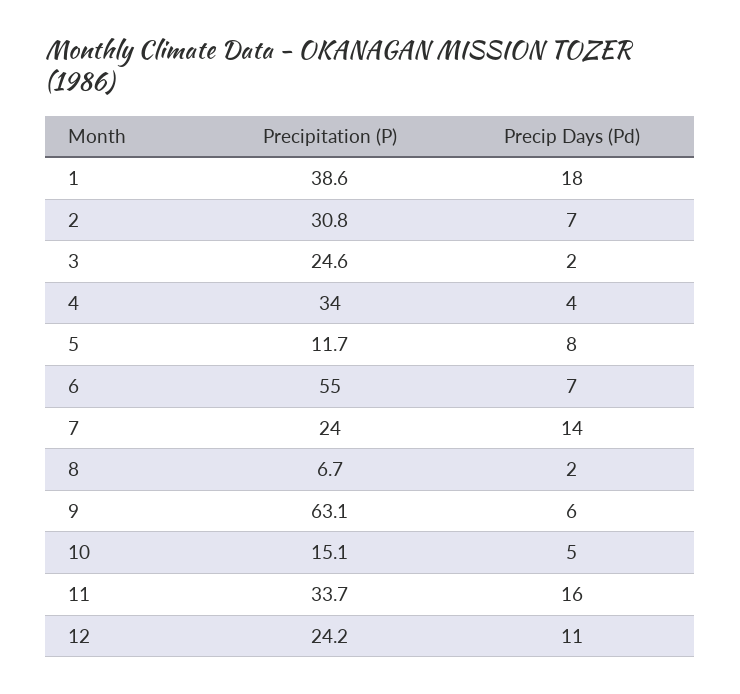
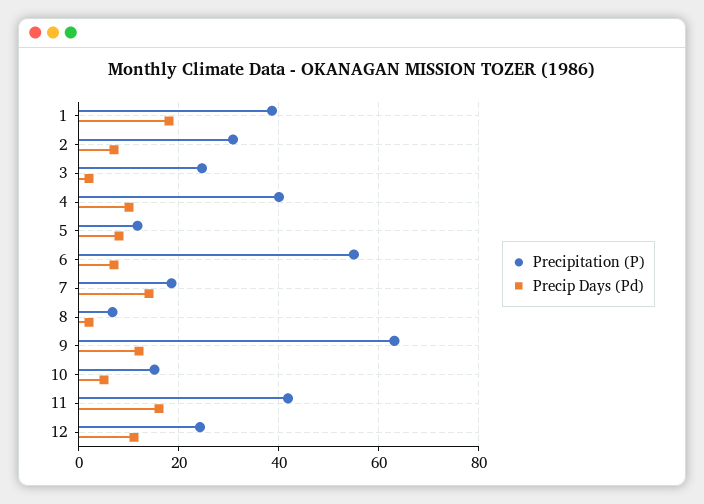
  {
    "Precipitation (P)": {
      "1": 38.6,
      "2": 30.8,
      "3": 24.6,
-     "4": 34,
+     "4": 40,
      "5": 11.7,
      "6": 55,
-     "7": 24,
+     "7": 18,
      "8": 6.7,
      "9": 63.1,
      "10": 15.1,
-     "11": 33.7,
+     "11": 42,
      "12": 24.2
    },
    "Precip Days (Pd)": {
      "1": 18,
      "2": 7,
      "3": 2,
-     "4": 4,
+     "4": 10,
      "5": 8,
      "6": 7,
      "7": 14,
      "8": 2,
-     "9": 6,
+     "9": 12,
      "10": 5,
      "11": 16,
      "12": 11
    }
  }

